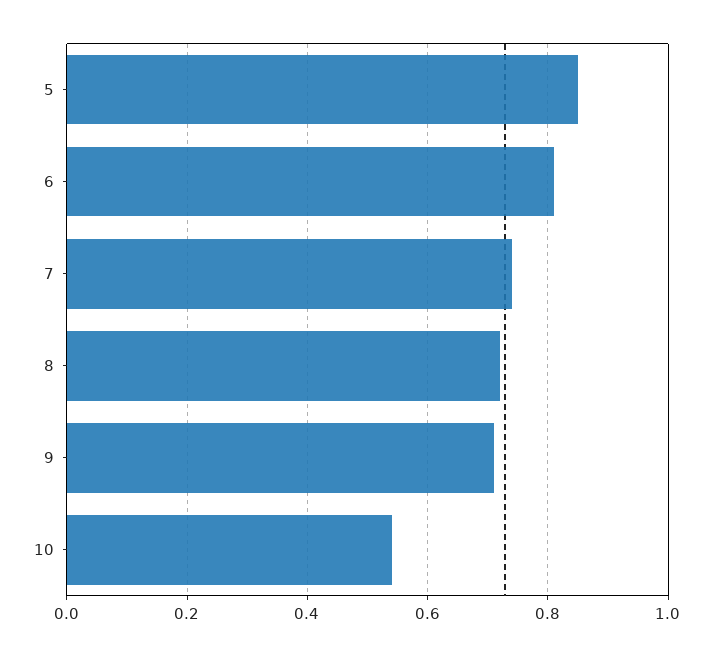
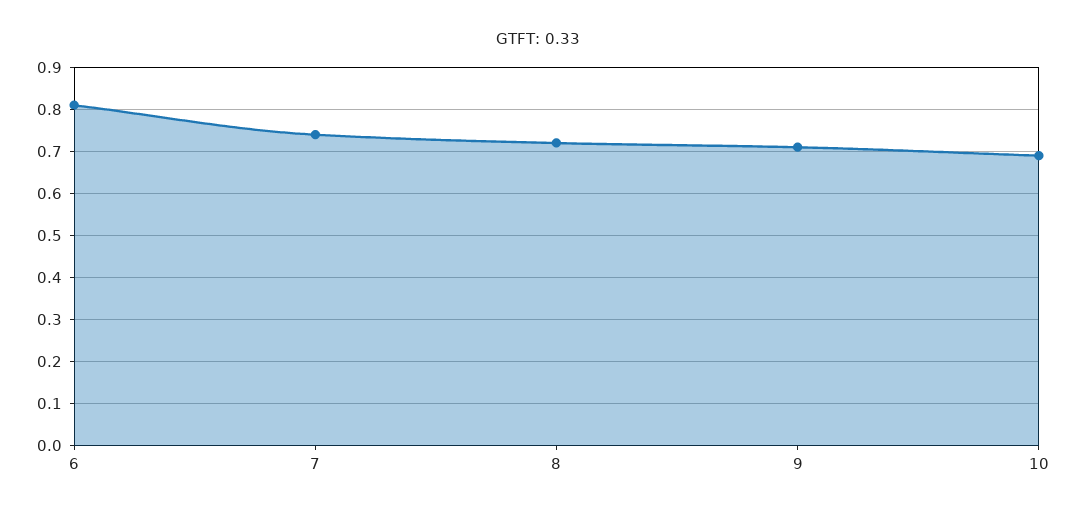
  {
-   "5": 0.85,
    "6": 0.8,
    "7": 0.75,
    "8": 0.7,
    "9": 0.7,
-   "10": 0.55
+   "10": 0.7
  }

